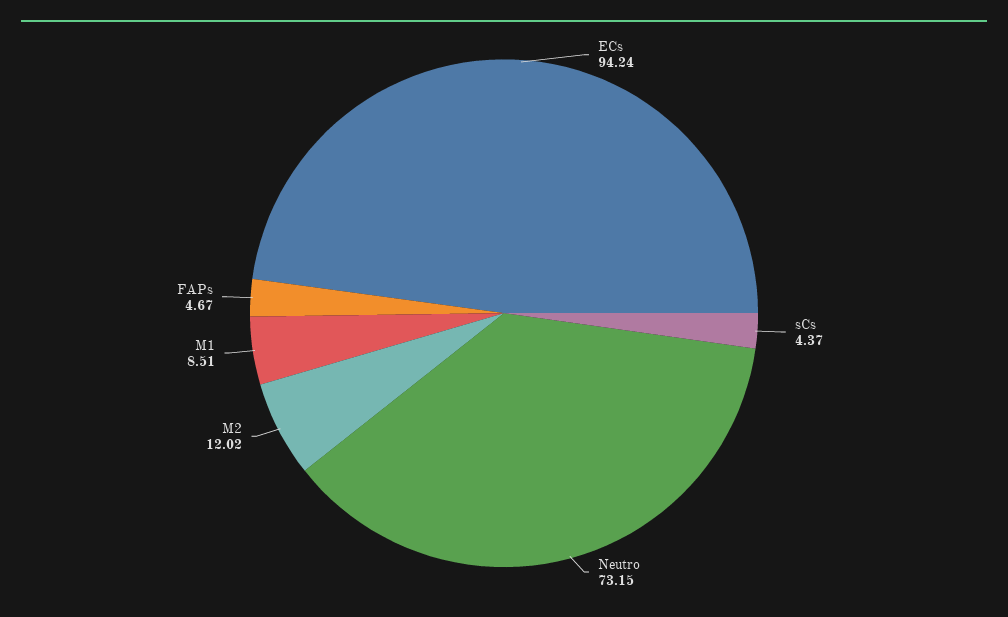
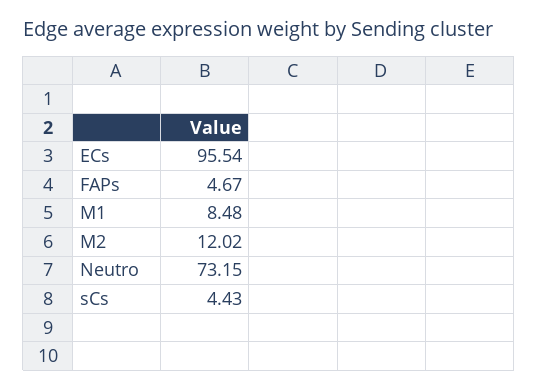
  {
-   "ECs": 94.24,
+   "ECs": 95.54,
-   "sCs": 4.37,
+   "sCs": 4.43,
    "Neutro": 73.15,
    "M2": 12.02,
-   "M1": 8.51,
+   "M1": 8.48,
    "FAPs": 4.67
  }

